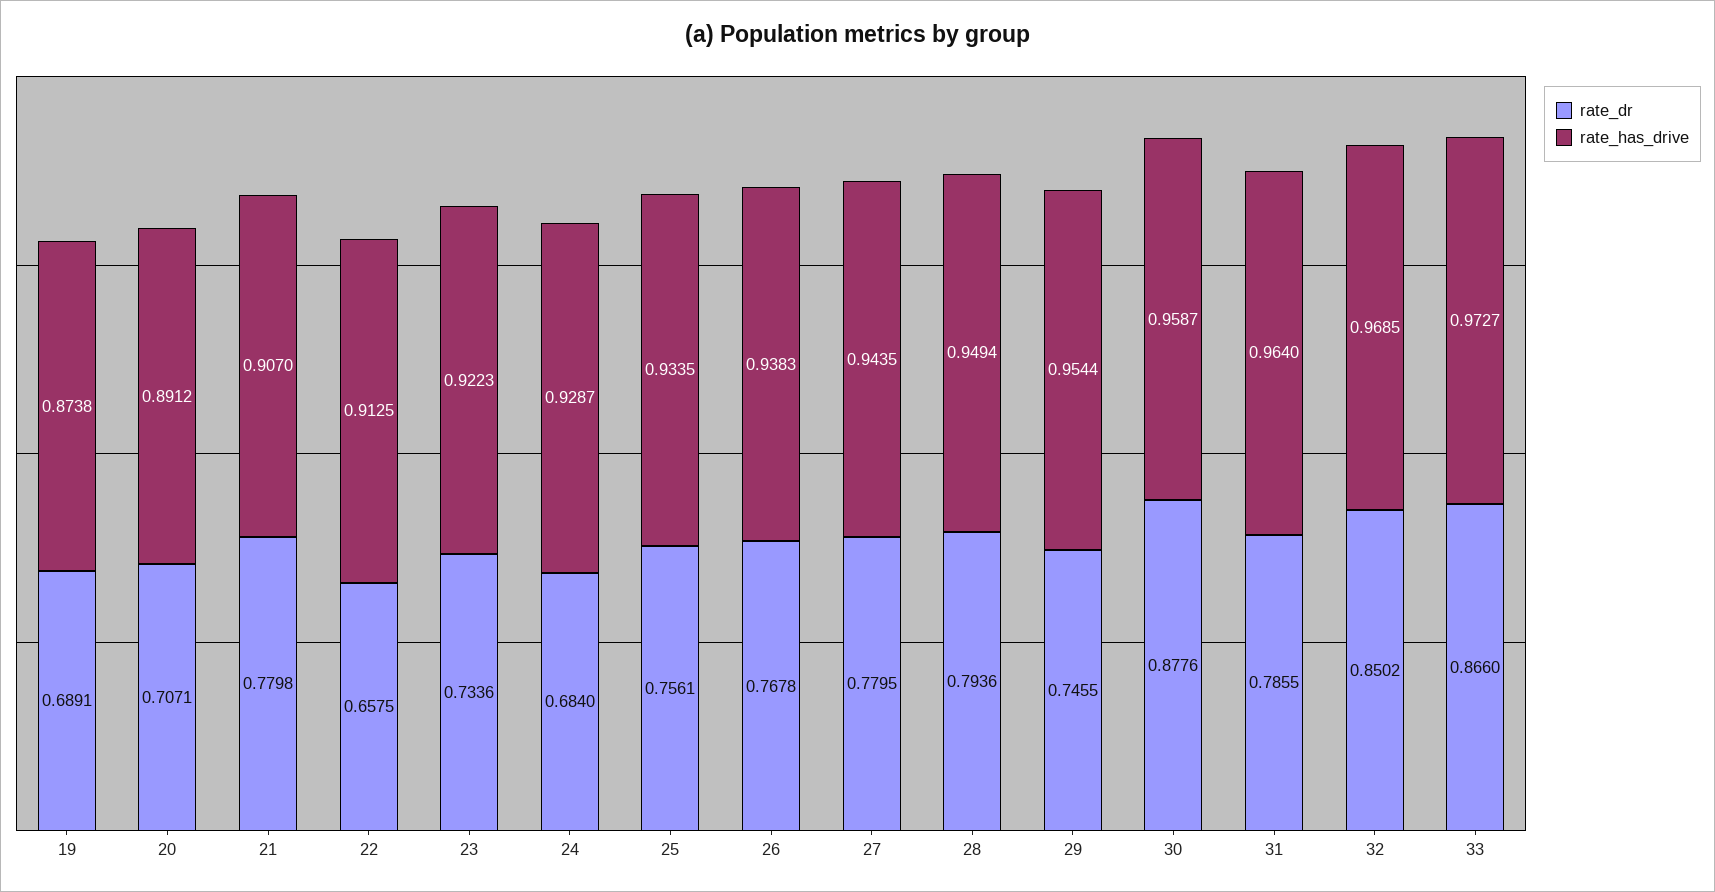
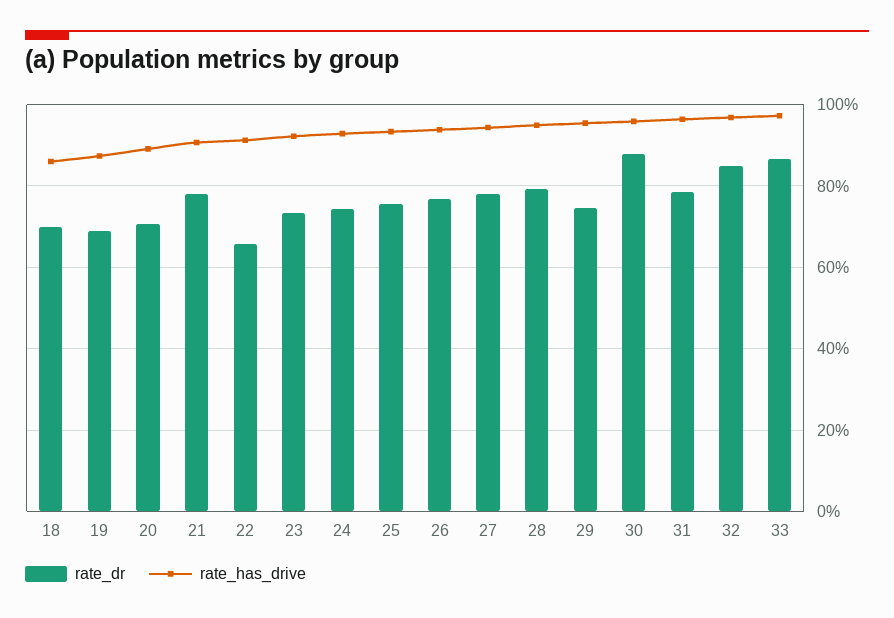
  {
    "rate_dr": {
      "19": 0.6891,
      "20": 0.7071,
      "21": 0.7798,
      "22": 0.6575,
      "23": 0.7336,
-     "24": 0.684,
+     "24": 0.74,
      "25": 0.7561,
      "26": 0.7678,
      "27": 0.7795,
      "28": 0.7936,
      "29": 0.7455,
      "30": 0.8776,
      "31": 0.7855,
      "32": 0.8502,
-     "33": 0.866
+     "33": 0.866,
+     "18": 0.7
    },
    "rate_has_drive": {
      "19": 0.8738,
      "20": 0.8912,
      "21": 0.907,
      "22": 0.9125,
      "23": 0.9223,
      "24": 0.9287,
      "25": 0.9335,
      "26": 0.9383,
      "27": 0.9435,
      "28": 0.9494,
      "29": 0.9544,
      "30": 0.9587,
      "31": 0.964,
      "32": 0.9685,
-     "33": 0.9727
+     "33": 0.9727,
+     "18": 0.86
    }
  }

